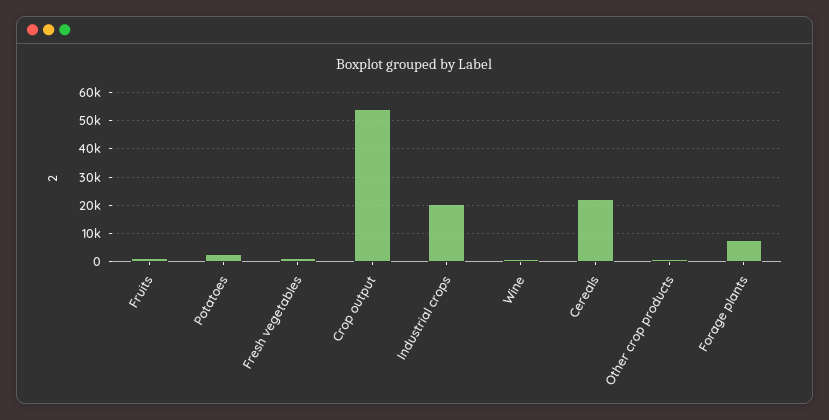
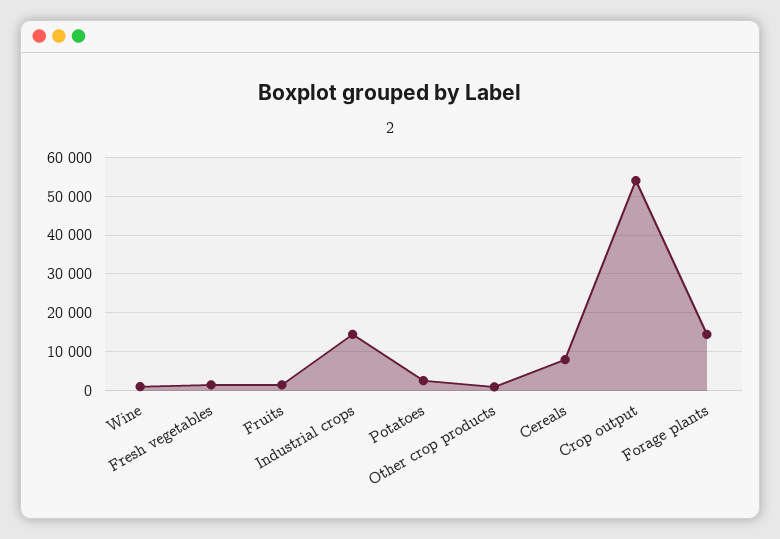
  {
    "Fruits": 2000,
    "Potatoes": 2000,
    "Fresh vegetables": 2000,
    "Crop output": 54000,
-   "Industrial crops": 20000,
+   "Industrial crops": 14000,
    "Wine": 2000,
-   "Cereals": 22500,
+   "Cereals": 8000,
    "Other crop products": 0,
-   "Forage plants": 7500
+   "Forage plants": 14000
  }

